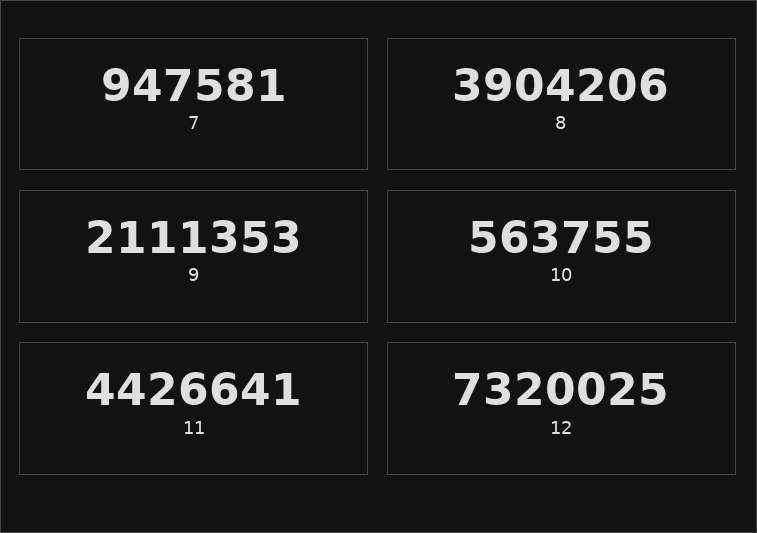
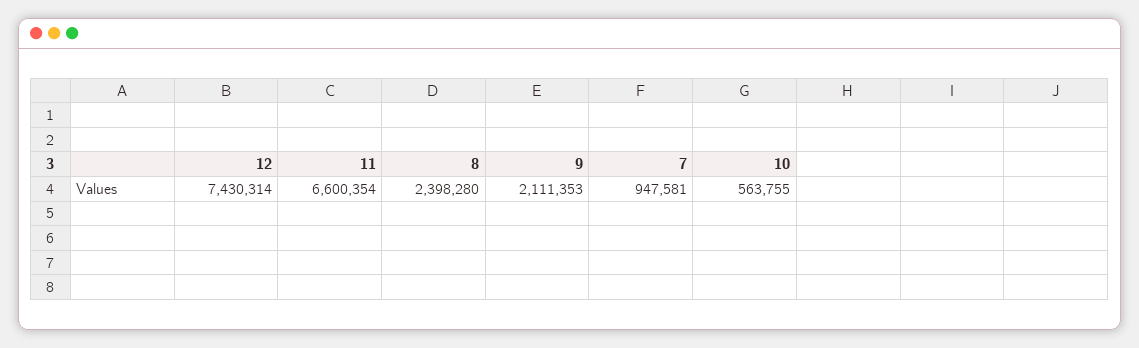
  {
    "7": 947581,
-   "8": 3904206,
+   "8": 2398280,
    "9": 2111353,
    "10": 563755,
-   "11": 4426641,
+   "11": 6600354,
-   "12": 7320025
+   "12": 7430314
  }

